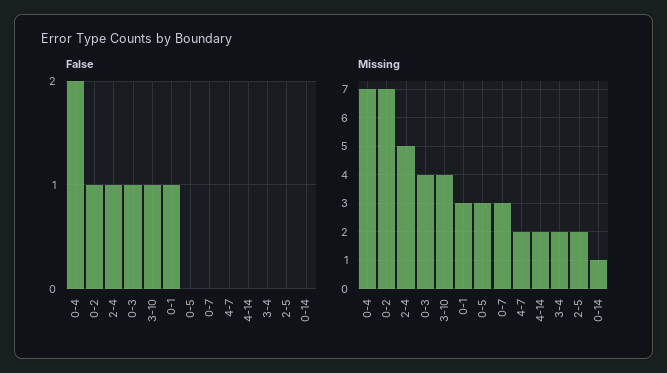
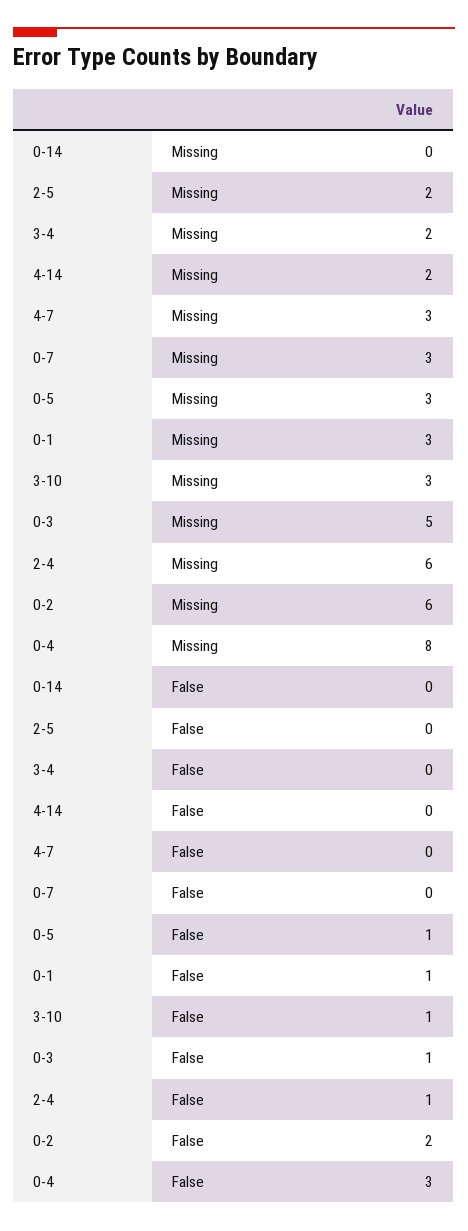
  {
    "False": {
-     "0-4": 2,
+     "0-4": 3,
-     "0-2": 1,
+     "0-2": 2,
      "2-4": 1,
      "0-3": 1,
      "3-10": 1,
      "0-1": 1,
-     "0-5": 0,
+     "0-5": 1,
      "0-7": 0,
      "4-7": 0,
      "4-14": 0,
      "3-4": 0,
      "2-5": 0,
      "0-14": 0
    },
    "Missing": {
-     "0-4": 7,
+     "0-4": 8,
-     "0-2": 7,
+     "0-2": 6,
-     "2-4": 5,
+     "2-4": 6,
-     "0-3": 4,
+     "0-3": 5,
-     "3-10": 4,
+     "3-10": 3,
      "0-1": 3,
      "0-5": 3,
      "0-7": 3,
-     "4-7": 2,
+     "4-7": 3,
      "4-14": 2,
      "3-4": 2,
      "2-5": 2,
-     "0-14": 1
+     "0-14": 0
    }
  }

